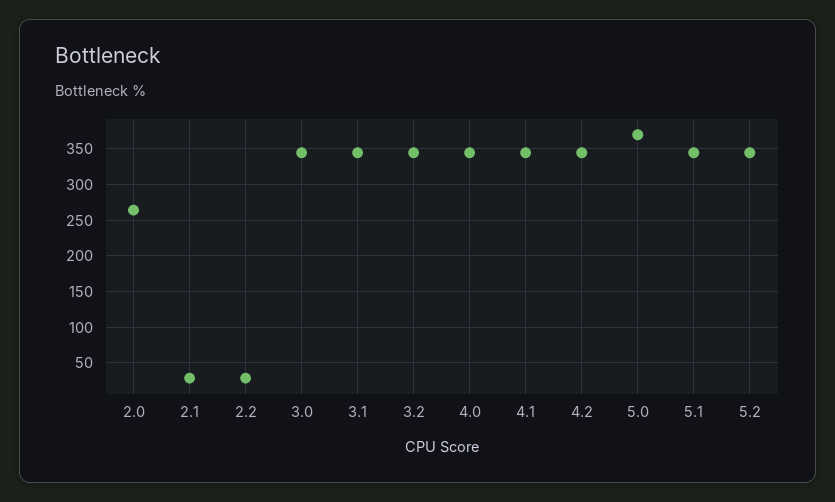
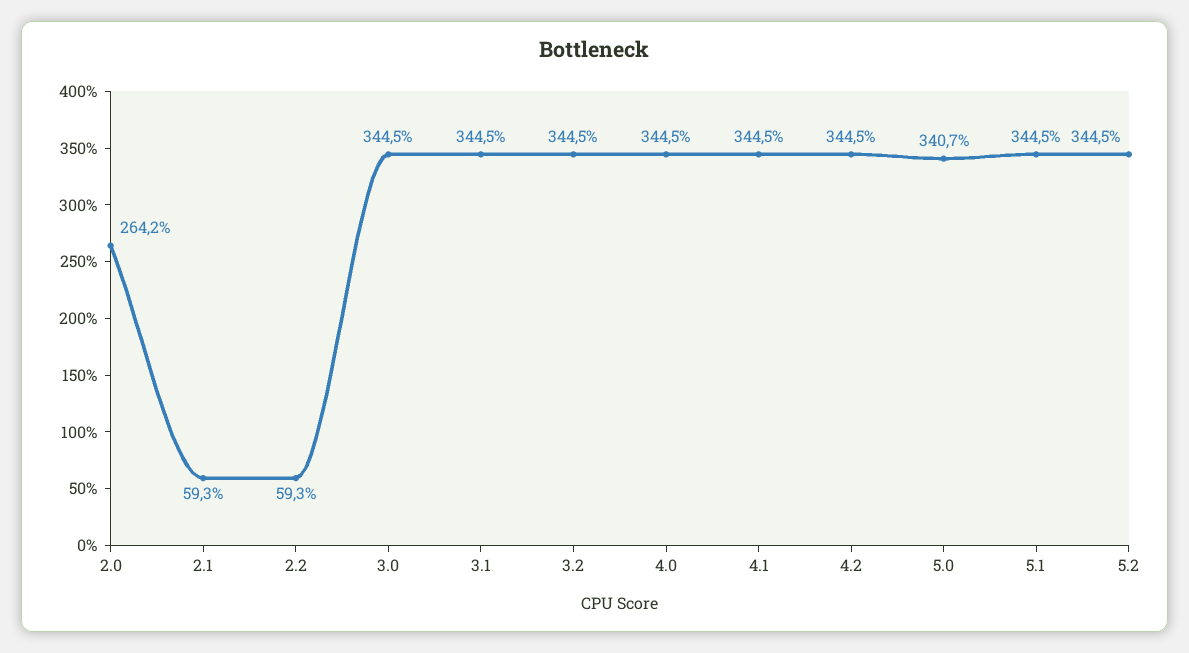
  {
    "2.0": 264.2,
-   "2.1": 30,
+   "2.1": 59.3,
-   "2.2": 30,
+   "2.2": 59.3,
    "3.0": 344.5,
    "3.1": 344.5,
    "3.2": 344.5,
    "4.0": 344.5,
    "4.1": 344.5,
    "4.2": 344.5,
-   "5.0": 370,
+   "5.0": 340.7,
    "5.1": 344.5,
    "5.2": 344.5
  }

